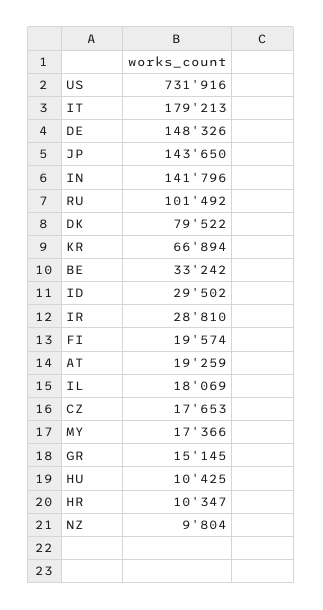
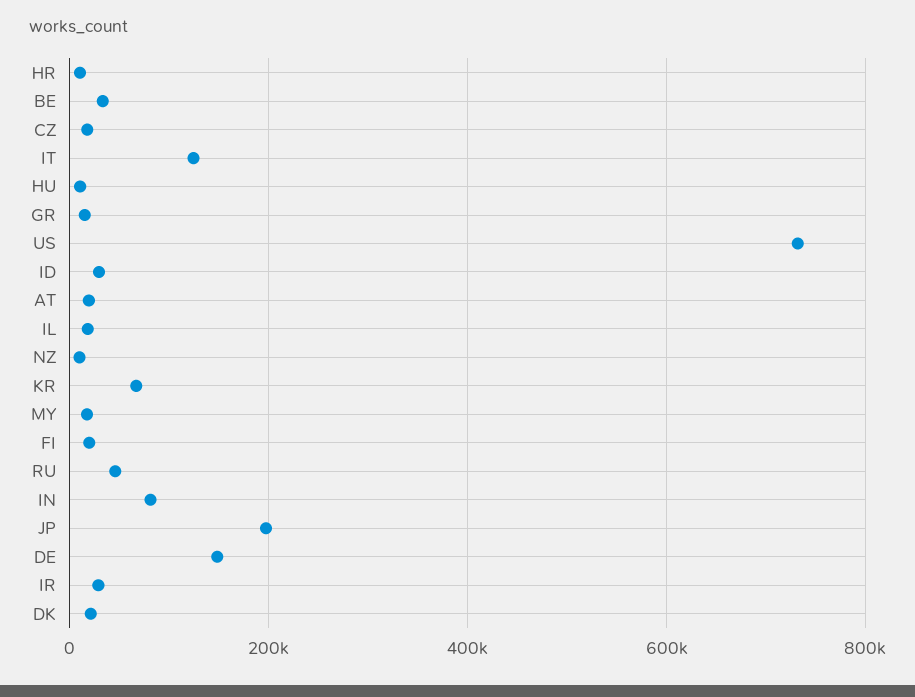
  {
    "US": 731916,
-   "IT": 179213,
+   "IT": 120000,
    "DE": 148326,
-   "JP": 143650,
+   "JP": 200000,
-   "IN": 141796,
+   "IN": 80000,
-   "RU": 101492,
+   "RU": 40000,
-   "DK": 79522,
+   "DK": 20000,
    "KR": 66894,
    "BE": 33242,
    "ID": 29502,
    "IR": 28810,
    "FI": 19574,
    "AT": 19259,
    "IL": 18069,
    "CZ": 17653,
    "MY": 17366,
    "GR": 15145,
    "HU": 10425,
    "HR": 10347,
    "NZ": 9804
  }

